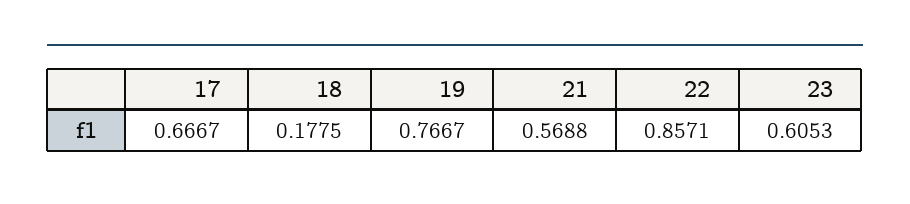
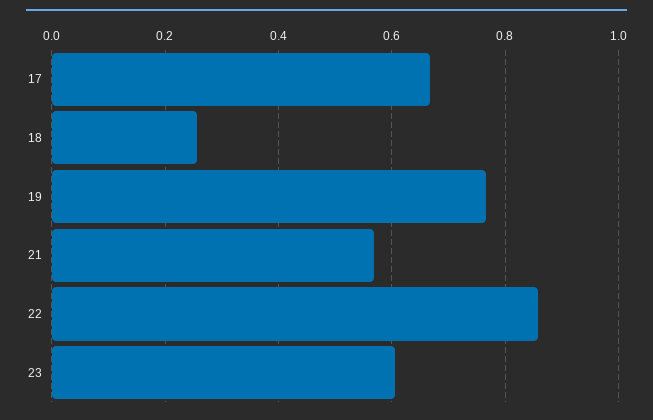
  {
    "17": 0.6667,
-   "18": 0.1775,
+   "18": 0.26,
    "19": 0.7667,
    "21": 0.5688,
    "22": 0.8571,
    "23": 0.6053
  }

